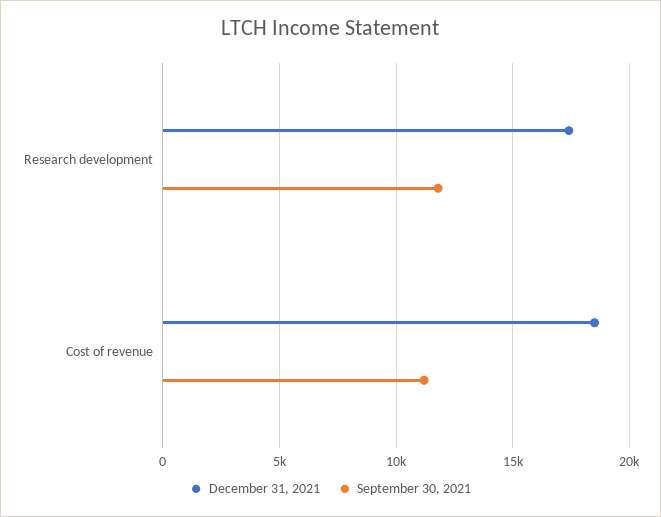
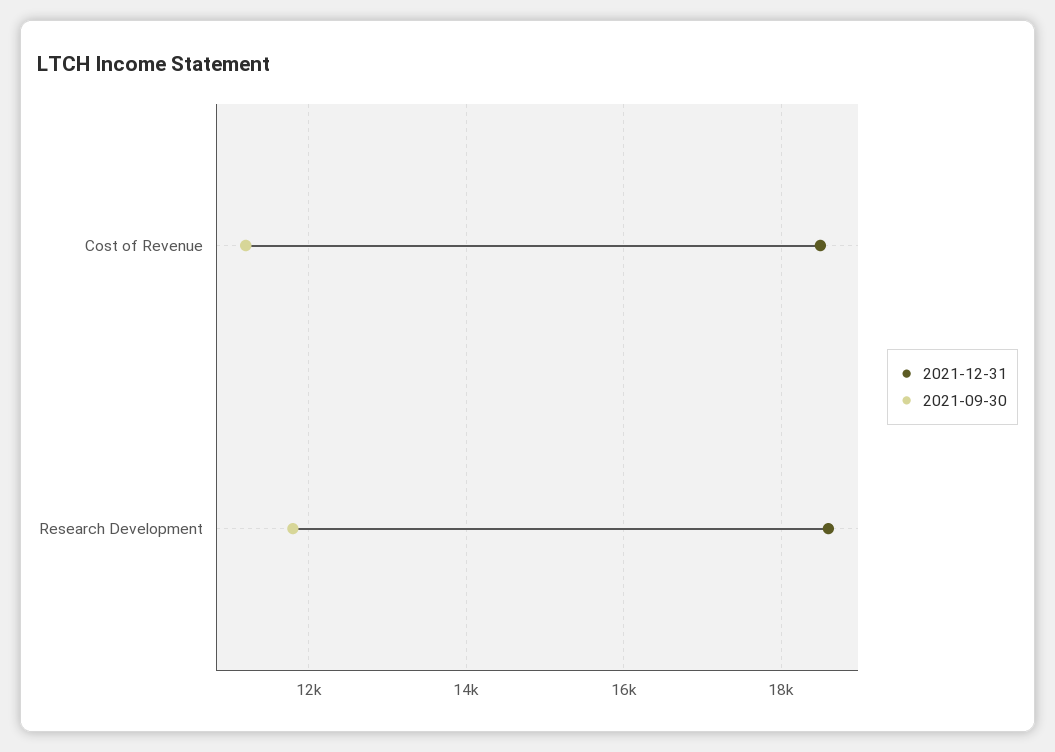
  {
    "December 31, 2021": {
-     "Research development": 17500,
+     "Research development": 18600,
      "Cost of revenue": 18600
    },
    "September 30, 2021": {
      "Research development": 11800,
      "Cost of revenue": 11200
    }
  }

